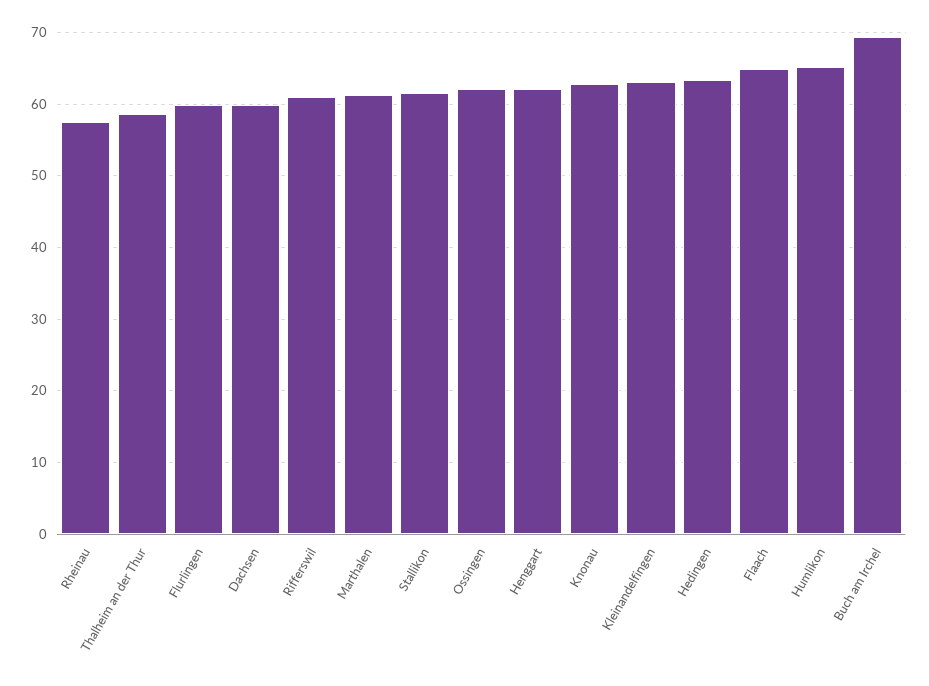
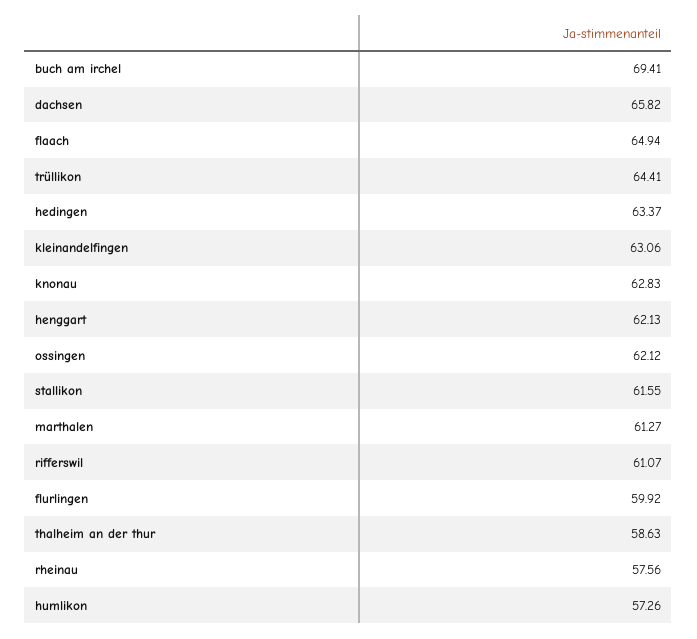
  {
    "Rheinau": 57.56,
    "Thalheim an der Thur": 58.63,
    "Flurlingen": 59.92,
-   "Dachsen": 60,
+   "Dachsen": 65.82,
    "Rifferswil": 61.07,
    "Marthalen": 61.27,
    "Stallikon": 61.55,
    "Ossingen": 62.12,
    "Henggart": 62.13,
    "Knonau": 62.83,
    "Kleinandelfingen": 63.06,
    "Hedingen": 63.37,
    "Flaach": 64.94,
-   "Humlikon": 65,
+   "Humlikon": 57.26,
-   "Buch am Irchel": 69.41
+   "Buch am Irchel": 69.41,
+   "trüllikon": 64.41
  }

